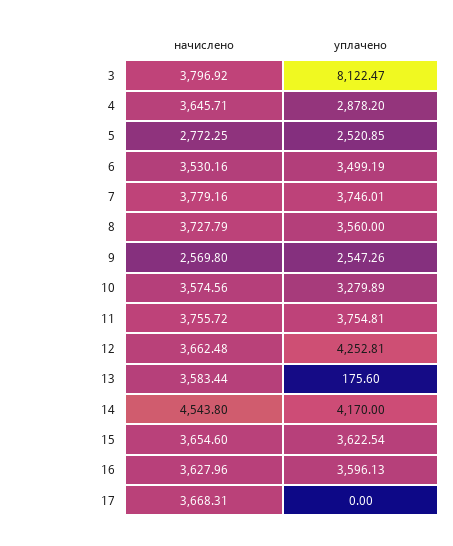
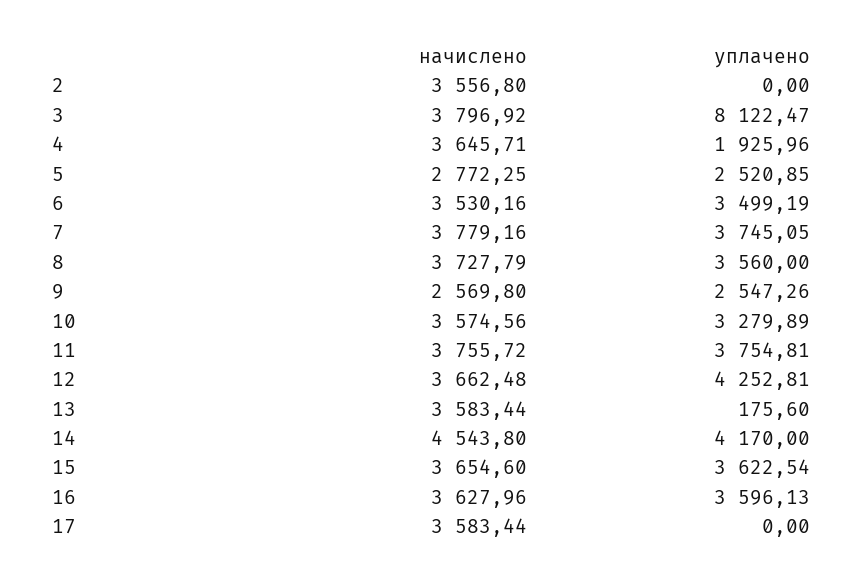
  {
    "начислено": {
      "3": 3796.92,
      "4": 3645.71,
      "5": 2772.25,
      "6": 3530.16,
      "7": 3779.16,
      "8": 3727.79,
      "9": 2569.8,
      "10": 3574.56,
      "11": 3755.72,
      "12": 3662.48,
      "13": 3583.44,
      "14": 4543.8,
      "15": 3654.6,
      "16": 3627.96,
-     "17": 3668.31
+     "17": 3583.44,
+     "2": 3556.8
    },
    "уплачено": {
      "3": 8122.47,
-     "4": 2878.2,
+     "4": 1925.96,
      "5": 2520.85,
      "6": 3499.19,
-     "7": 3746.01,
+     "7": 3745.05,
      "8": 3560,
      "9": 2547.26,
      "10": 3279.89,
      "11": 3754.81,
      "12": 4252.81,
      "13": 175.6,
      "14": 4170,
      "15": 3622.54,
      "16": 3596.13,
-     "17": 0
+     "17": 0,
+     "2": 0
    }
  }

